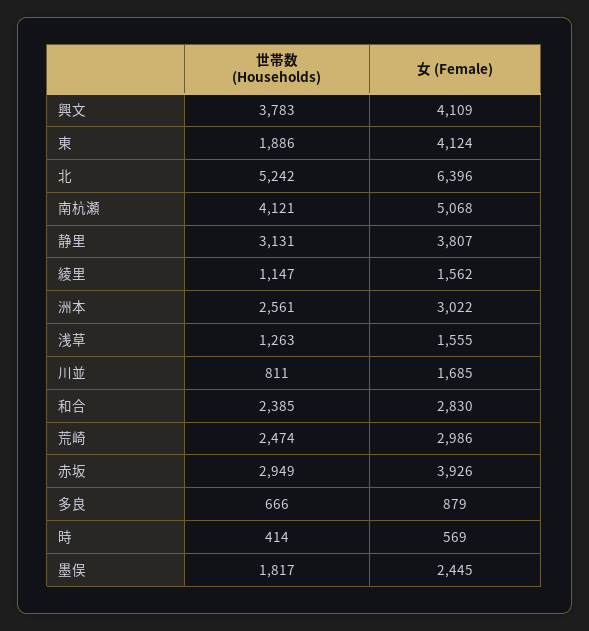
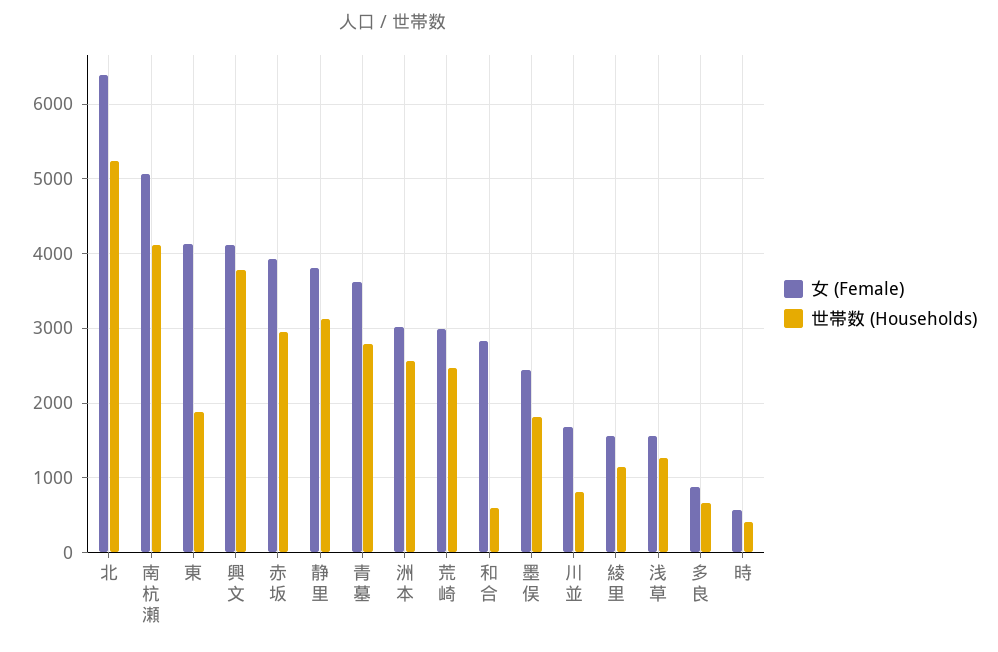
  {
    "世帯数 (Households)": {
      "興文": 3783,
      "東": 1886,
      "北": 5242,
      "南杭瀬": 4121,
      "静里": 3131,
      "綾里": 1147,
      "洲本": 2561,
      "浅草": 1263,
      "川並": 811,
-     "和合": 2385,
+     "和合": 600,
      "荒崎": 2474,
      "赤坂": 2949,
      "多良": 666,
      "時": 414,
-     "墨俣": 1817
+     "墨俣": 1817,
+     "青墓": 2800
    },
    "女 (Female)": {
      "興文": 4109,
      "東": 4124,
      "北": 6396,
      "南杭瀬": 5068,
      "静里": 3807,
      "綾里": 1562,
      "洲本": 3022,
      "浅草": 1555,
      "川並": 1685,
      "和合": 2830,
      "荒崎": 2986,
      "赤坂": 3926,
      "多良": 879,
      "時": 569,
-     "墨俣": 2445
+     "墨俣": 2445,
+     "青墓": 3600
    }
  }

